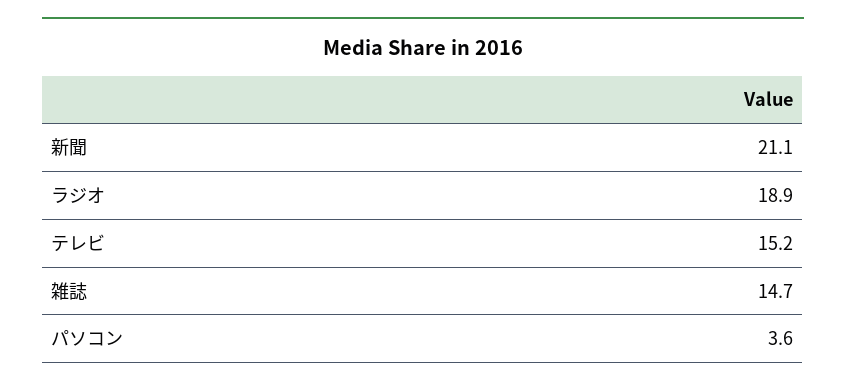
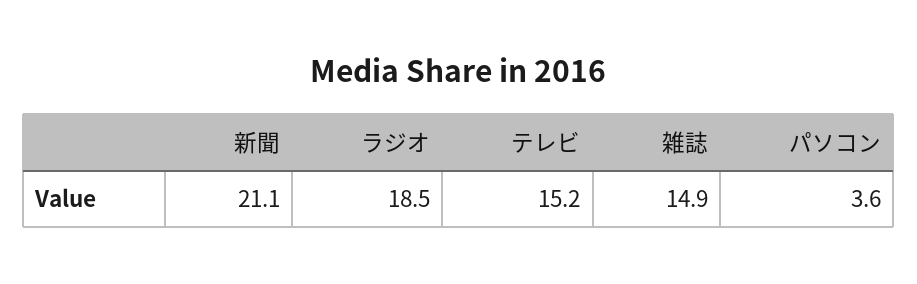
  {
    "新聞": 21.1,
-   "ラジオ": 18.9,
+   "ラジオ": 18.5,
    "テレビ": 15.2,
-   "雑誌": 14.7,
+   "雑誌": 14.9,
    "パソコン": 3.6
  }

